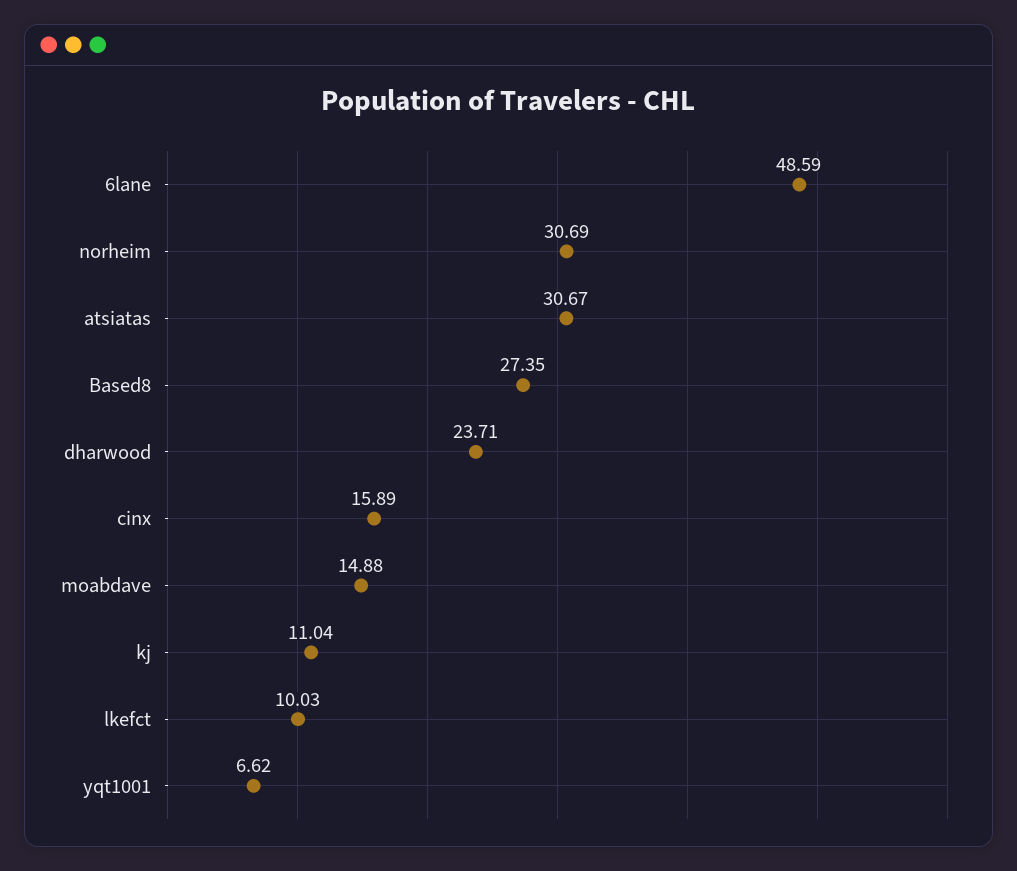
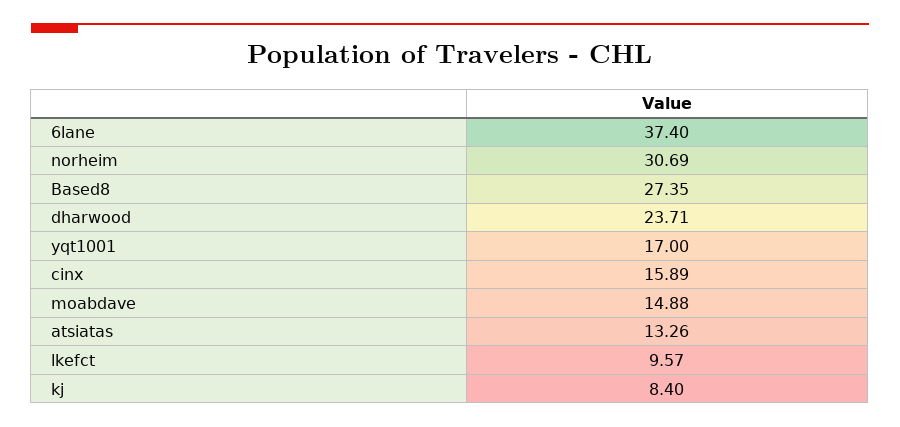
  {
-   "6lane": 48.59,
+   "6lane": 37.4,
    "norheim": 30.69,
-   "atsiatas": 30.67,
+   "atsiatas": 13.26,
    "Based8": 27.35,
    "dharwood": 23.71,
    "cinx": 15.89,
    "moabdave": 14.88,
-   "kj": 11.04,
+   "kj": 8.4,
-   "lkefct": 10.03,
+   "lkefct": 9.57,
-   "yqt1001": 6.62
+   "yqt1001": 17
  }

